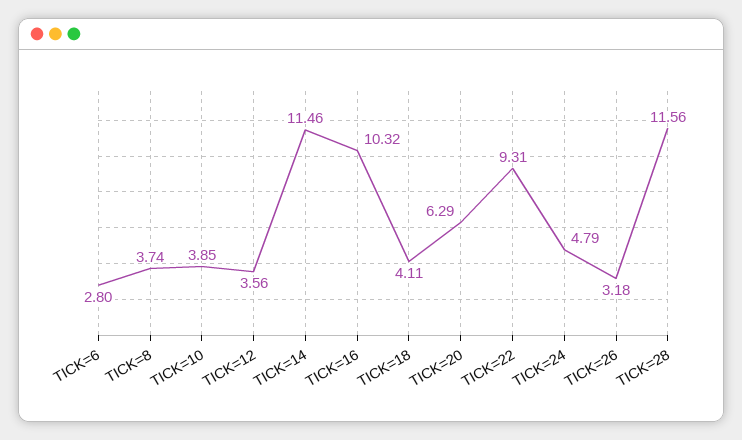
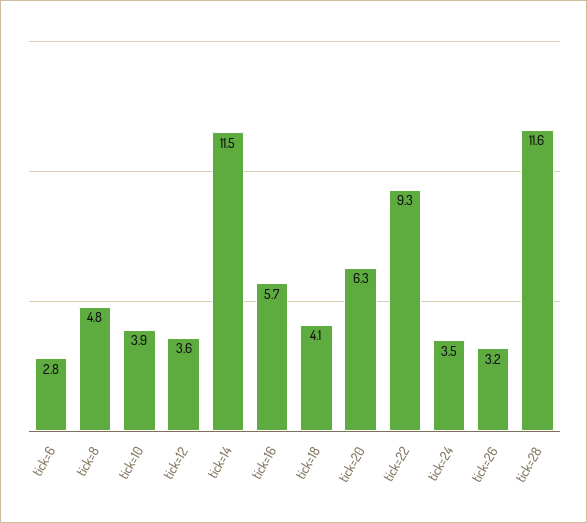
  {
    "TICK=6": 2.8,
-   "TICK=8": 3.74,
+   "TICK=8": 4.8,
    "TICK=10": 3.85,
    "TICK=12": 3.56,
    "TICK=14": 11.46,
-   "TICK=16": 10.32,
+   "TICK=16": 5.7,
    "TICK=18": 4.11,
    "TICK=20": 6.29,
    "TICK=22": 9.31,
-   "TICK=24": 4.79,
+   "TICK=24": 3.5,
    "TICK=26": 3.18,
    "TICK=28": 11.56
  }

